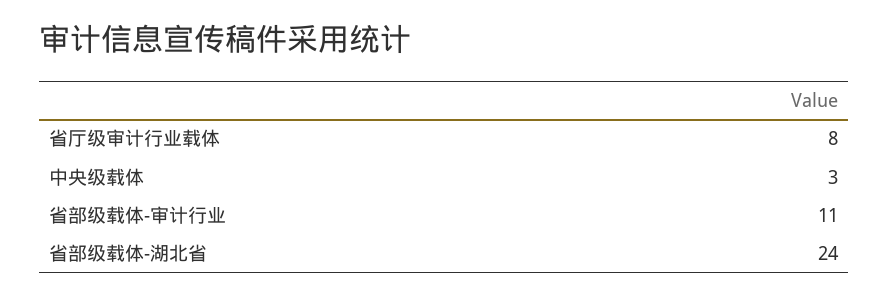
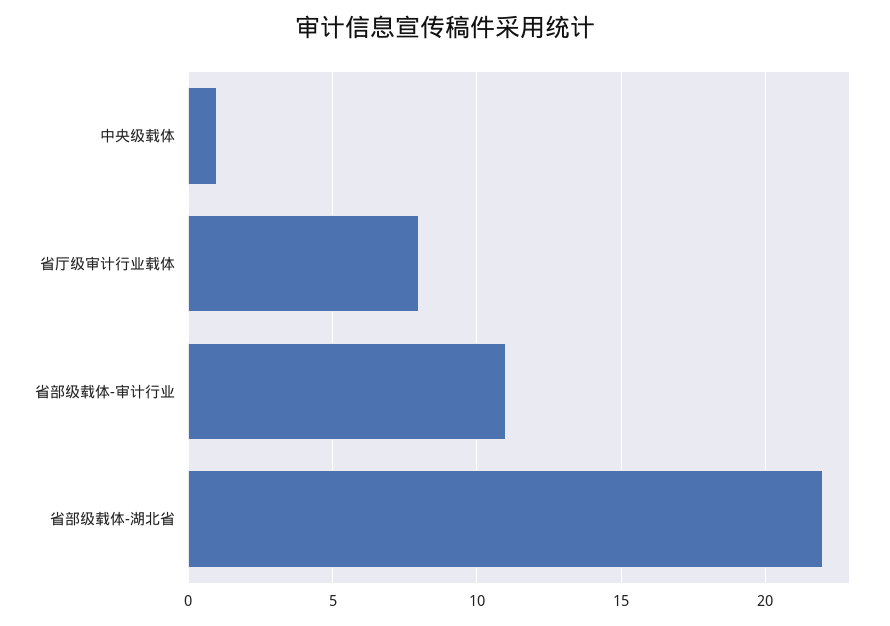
  {
    "省厅级审计行业载体": 8,
-   "中央级载体": 3,
+   "中央级载体": 1,
    "省部级载体-审计行业": 11,
-   "省部级载体-湖北省": 24
+   "省部级载体-湖北省": 22
  }

